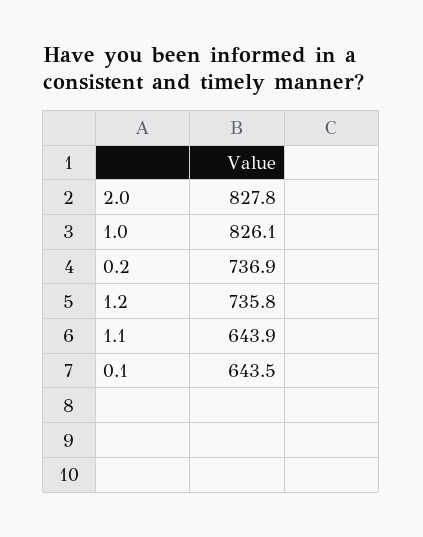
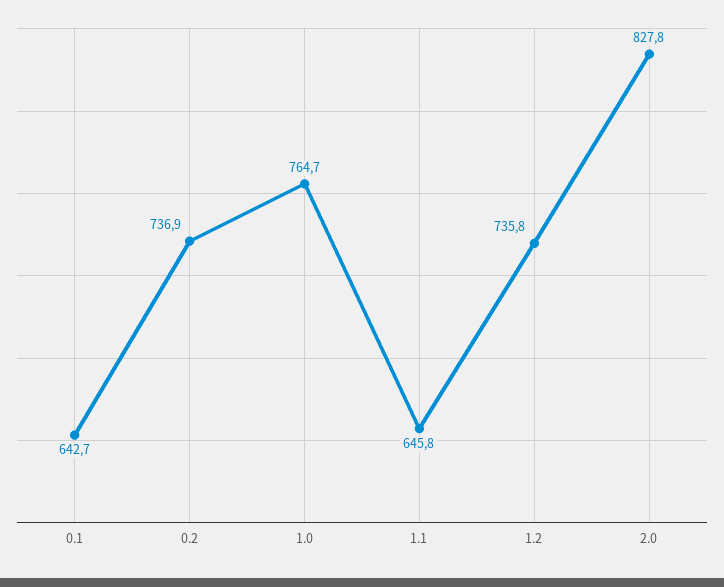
  {
    "2.0": 827.8,
-   "1.0": 826.1,
+   "1.0": 764.7,
    "0.2": 736.9,
    "1.2": 735.8,
-   "1.1": 643.9,
+   "1.1": 645.8,
-   "0.1": 643.5
+   "0.1": 642.7
  }

